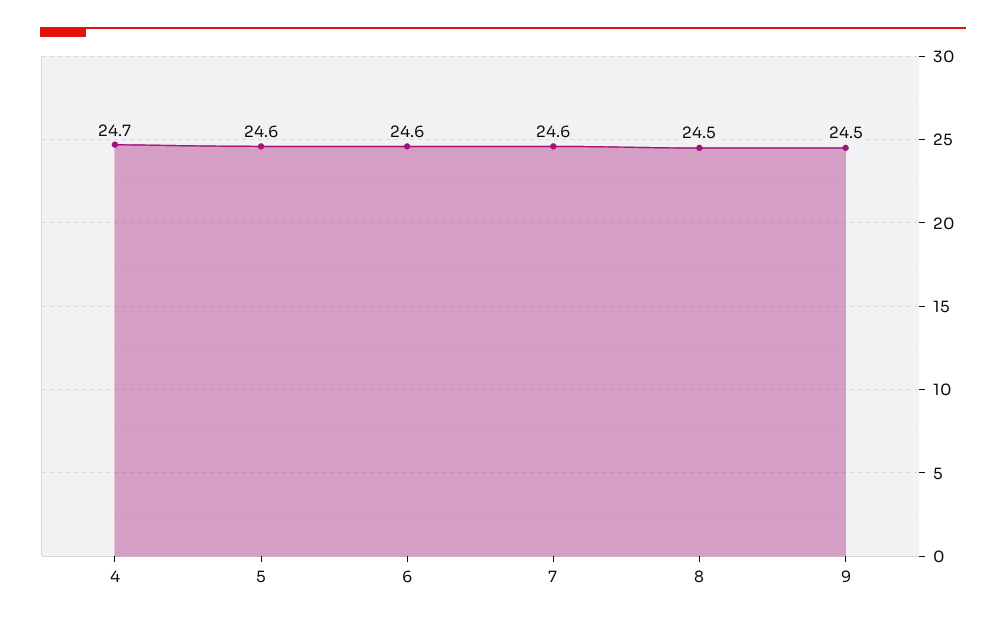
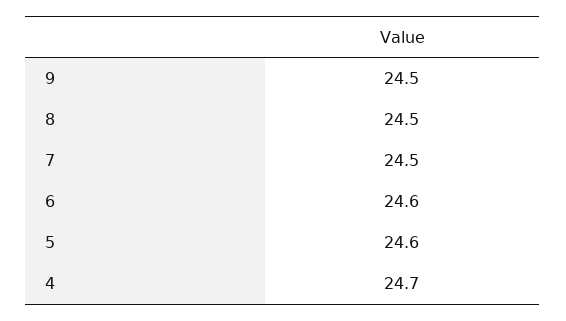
  {
    "4": 24.7,
    "5": 24.6,
    "6": 24.6,
-   "7": 24.6,
+   "7": 24.5,
    "8": 24.5,
    "9": 24.5
  }

